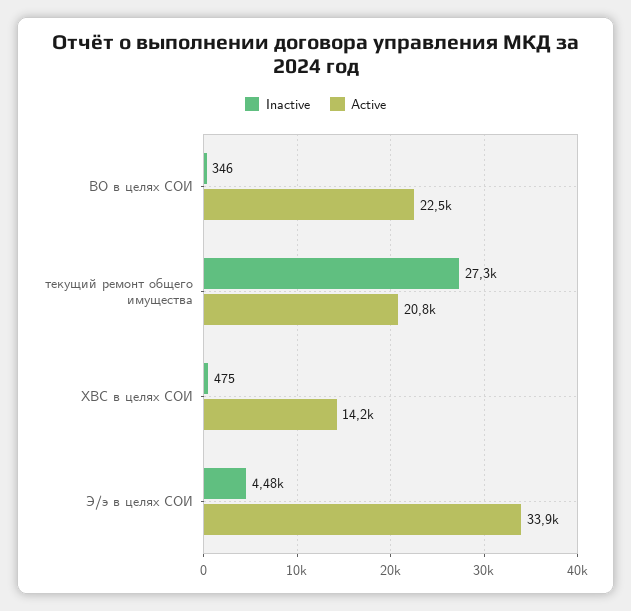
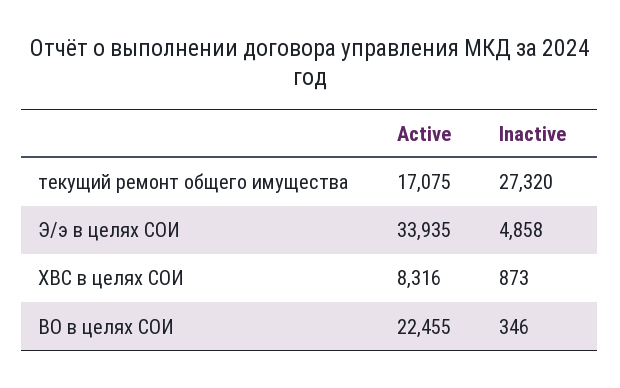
  {
    "Inactive": {
      "ВО в целях СОИ": 346,
      "текущий ремонт общего имущества": 27320,
-     "ХВС в целях СОИ": 475,
+     "ХВС в целях СОИ": 873,
-     "Э/э в целях СОИ": 4480
+     "Э/э в целях СОИ": 4858
    },
    "Active": {
      "ВО в целях СОИ": 22455,
-     "текущий ремонт общего имущества": 20800,
+     "текущий ремонт общего имущества": 17075,
-     "ХВС в целях СОИ": 14200,
+     "ХВС в целях СОИ": 8316,
      "Э/э в целях СОИ": 33935
    }
  }

